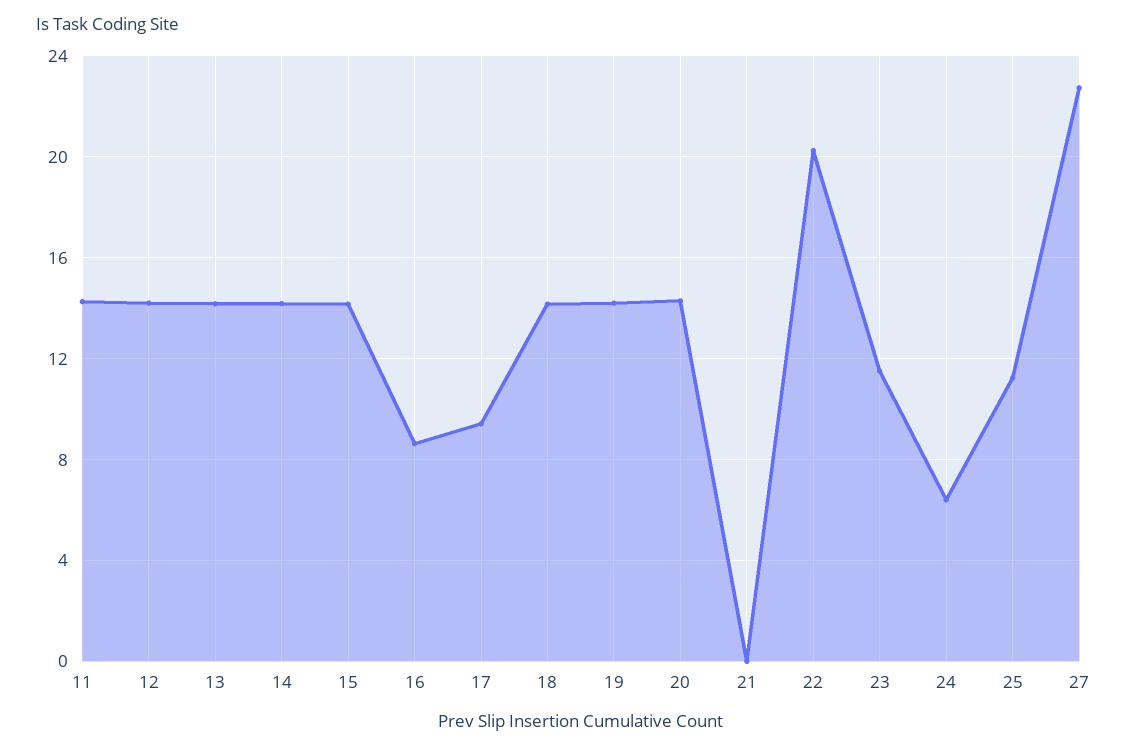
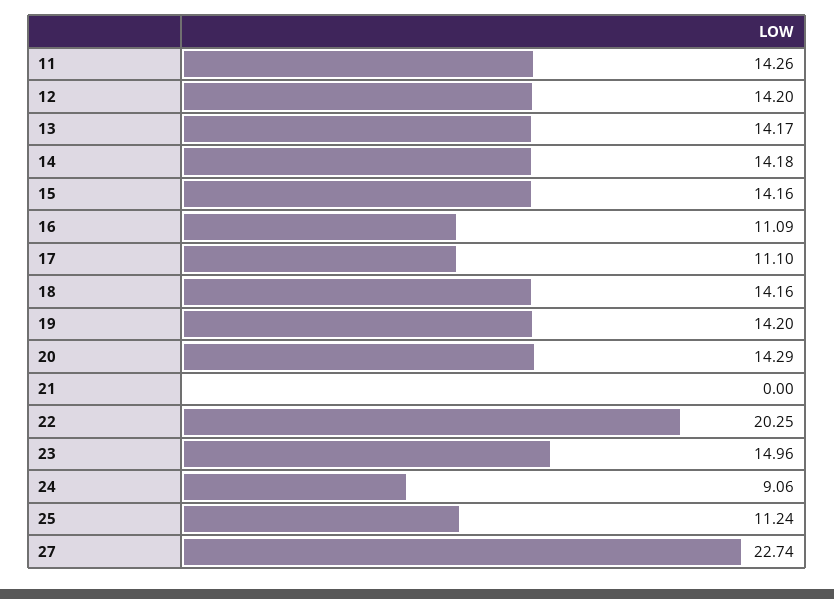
  {
    "11": 14.26,
    "12": 14.2,
    "13": 14.17,
    "14": 14.18,
    "15": 14.16,
-   "16": 8.5,
+   "16": 11.09,
-   "17": 9.5,
+   "17": 11.1,
    "18": 14.16,
    "19": 14.2,
    "20": 14.29,
    "21": 0,
    "22": 20.25,
-   "23": 11.5,
+   "23": 14.96,
-   "24": 6.5,
+   "24": 9.06,
    "25": 11.24,
    "27": 22.74
  }

